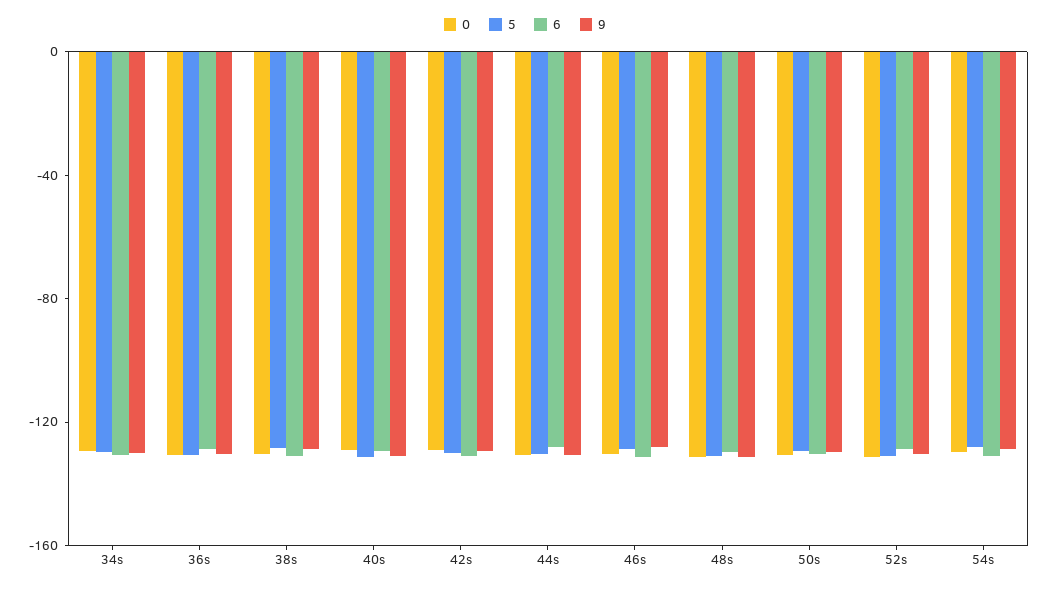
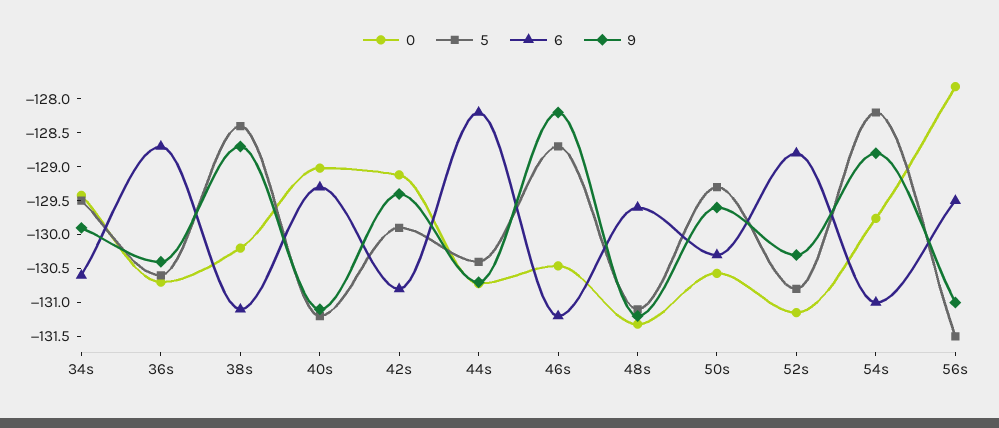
  {
    "0": {
      "34s": -129.5,
      "36s": -130.75,
      "38s": -130.25,
      "40s": -129,
      "42s": -129,
      "44s": -130.75,
      "46s": -130.5,
      "48s": -131.25,
      "50s": -130.5,
      "52s": -131.25,
-     "54s": -129.75
+     "54s": -129.75,
+     "56s": -127.75
    },
    "5": {
      "34s": -129.5,
      "36s": -130.5,
      "38s": -128.5,
      "40s": -131.25,
      "42s": -130,
      "44s": -130.5,
      "46s": -128.75,
      "48s": -131,
      "50s": -129.25,
      "52s": -130.75,
-     "54s": -128.25
+     "54s": -128.25,
+     "56s": -131.5
    },
    "6": {
      "34s": -130.5,
      "36s": -128.75,
      "38s": -131,
      "40s": -129.25,
      "42s": -130.75,
      "44s": -128.25,
      "46s": -131.25,
      "48s": -129.5,
      "50s": -130.25,
      "52s": -128.75,
-     "54s": -131
+     "54s": -131,
+     "56s": -129.5
    },
    "9": {
      "34s": -130,
      "36s": -130.5,
      "38s": -128.75,
      "40s": -131,
      "42s": -129.5,
      "44s": -130.75,
      "46s": -128.25,
      "48s": -131.25,
      "50s": -129.5,
      "52s": -130.25,
-     "54s": -128.75
+     "54s": -128.75,
+     "56s": -131
    }
  }

